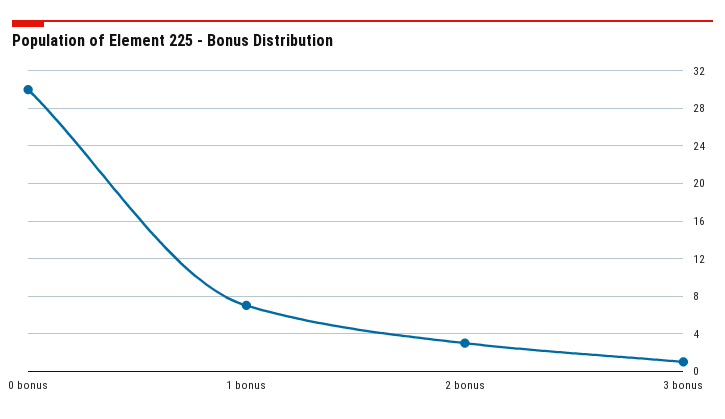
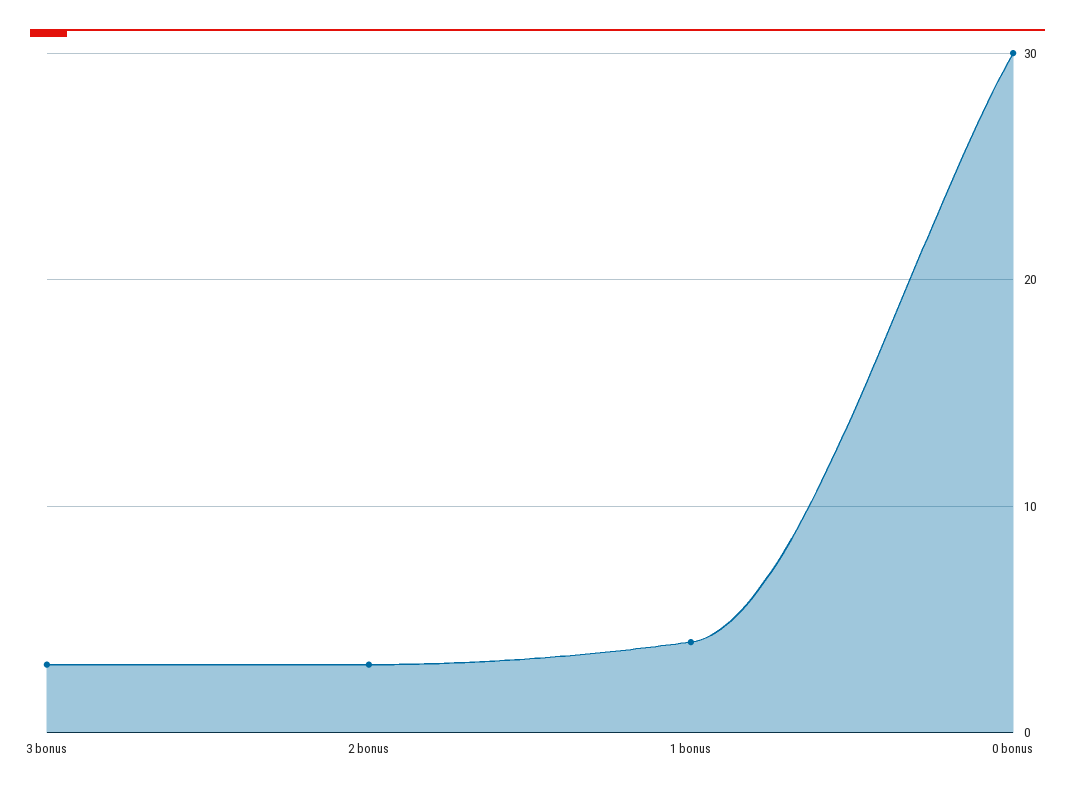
  {
    "0 bonus": 30,
-   "1 bonus": 7,
+   "1 bonus": 4,
    "2 bonus": 3,
-   "3 bonus": 1
+   "3 bonus": 3
  }

